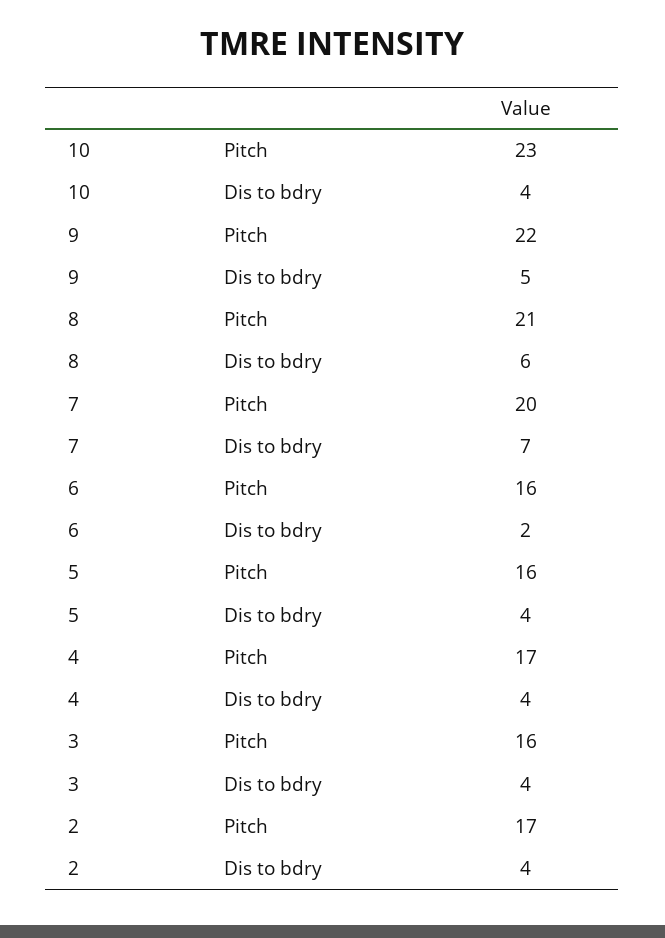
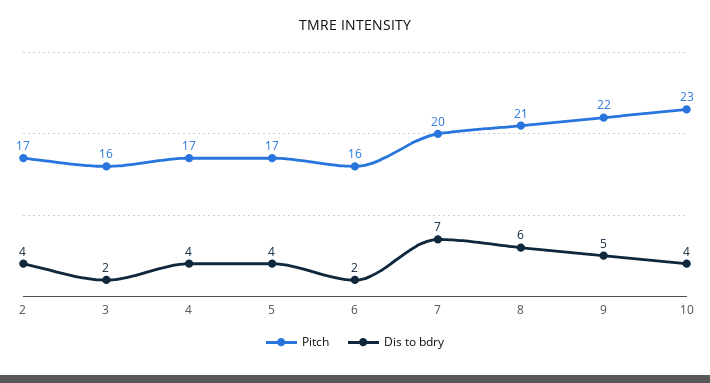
  {
    "Pitch": {
      "10": 23,
      "9": 22,
      "8": 21,
      "7": 20,
      "6": 16,
-     "5": 16,
+     "5": 17,
      "4": 17,
      "3": 16,
      "2": 17
    },
    "Dis to bdry": {
      "10": 4,
      "9": 5,
      "8": 6,
      "7": 7,
      "6": 2,
      "5": 4,
      "4": 4,
-     "3": 4,
+     "3": 2,
      "2": 4
    }
  }

